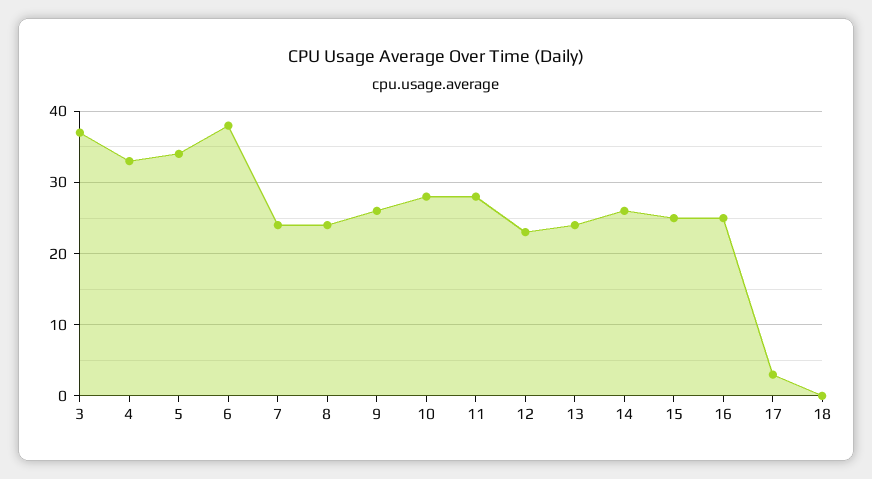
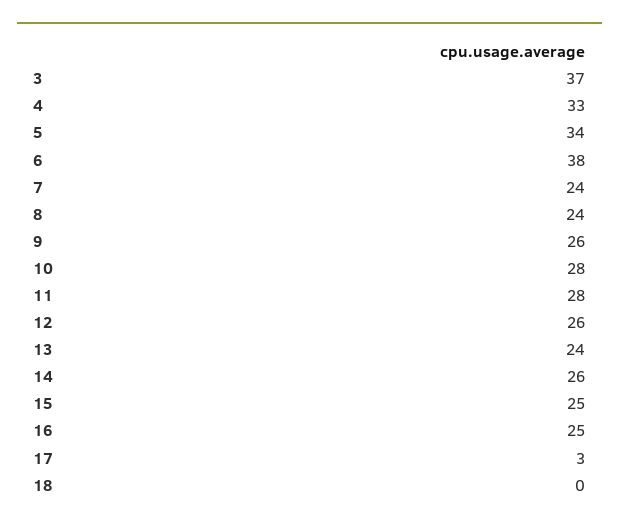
  {
    "3": 37,
    "4": 33,
    "5": 34,
    "6": 38,
    "7": 24,
    "8": 24,
    "9": 26,
    "10": 28,
    "11": 28,
-   "12": 23,
+   "12": 26,
    "13": 24,
    "14": 26,
    "15": 25,
    "16": 25,
    "17": 3,
    "18": 0
  }

